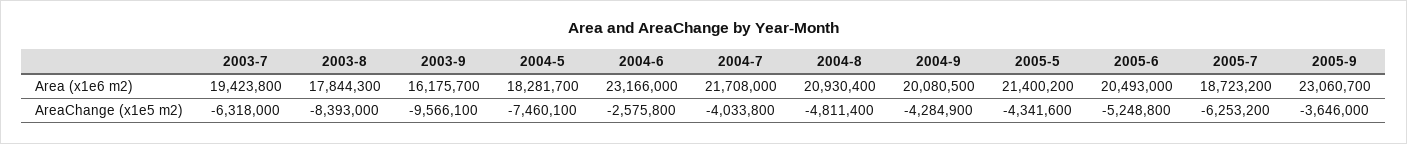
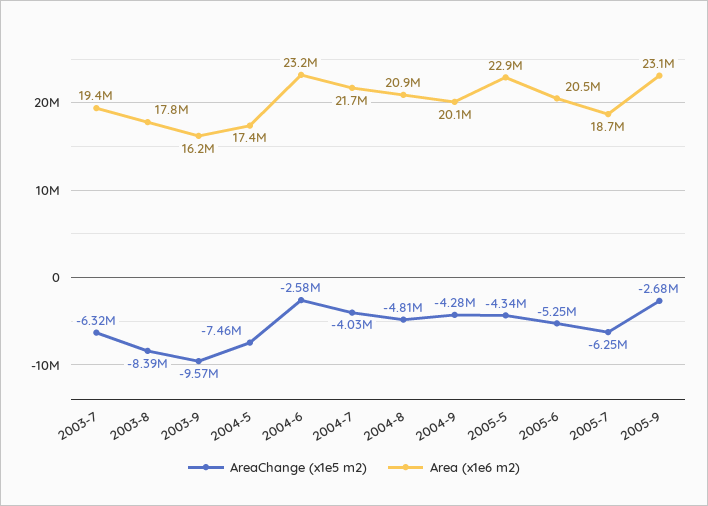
  {
    "Area (x1e6 m2)": {
      "2003-7": 19423800,
      "2003-8": 17844300,
      "2003-9": 16175700,
-     "2004-5": 18281700,
+     "2004-5": 17400000,
      "2004-6": 23166000,
      "2004-7": 21708000,
      "2004-8": 20930400,
      "2004-9": 20080500,
-     "2005-5": 21400200,
+     "2005-5": 22900000,
      "2005-6": 20493000,
      "2005-7": 18723200,
      "2005-9": 23060700
    },
    "AreaChange (x1e5 m2)": {
      "2003-7": -6318000,
      "2003-8": -8393000,
      "2003-9": -9566100,
      "2004-5": -7460100,
      "2004-6": -2575800,
      "2004-7": -4033800,
      "2004-8": -4811400,
      "2004-9": -4284900,
      "2005-5": -4341600,
      "2005-6": -5248800,
      "2005-7": -6253200,
-     "2005-9": -3646000
+     "2005-9": -2680000
    }
  }

